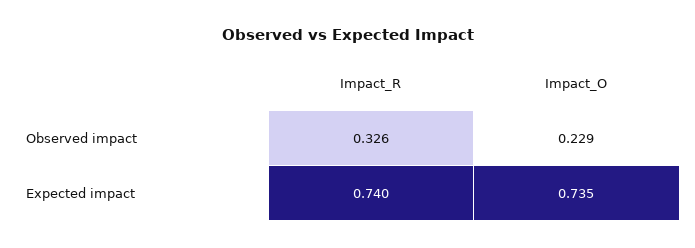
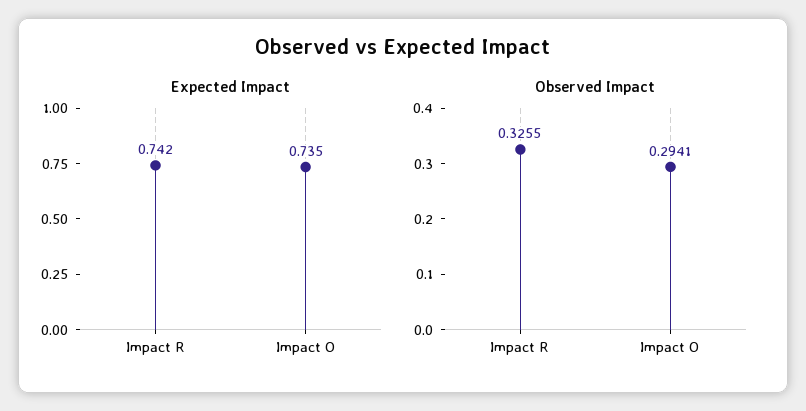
  {
    "Observed impact": {
      "Impact_R": 0.3255,
-     "Impact_O": 0.229
+     "Impact_O": 0.2941
    },
    "Expected impact": {
-     "Impact_R": 0.74,
+     "Impact_R": 0.742,
      "Impact_O": 0.735
    }
  }

